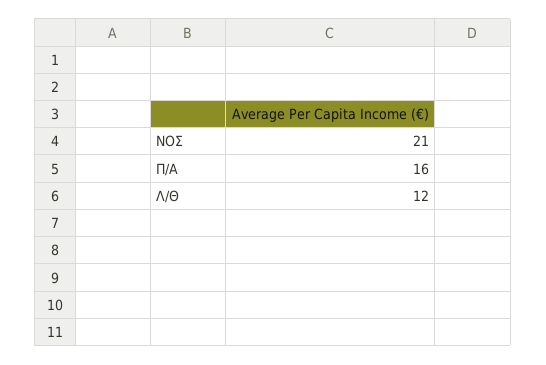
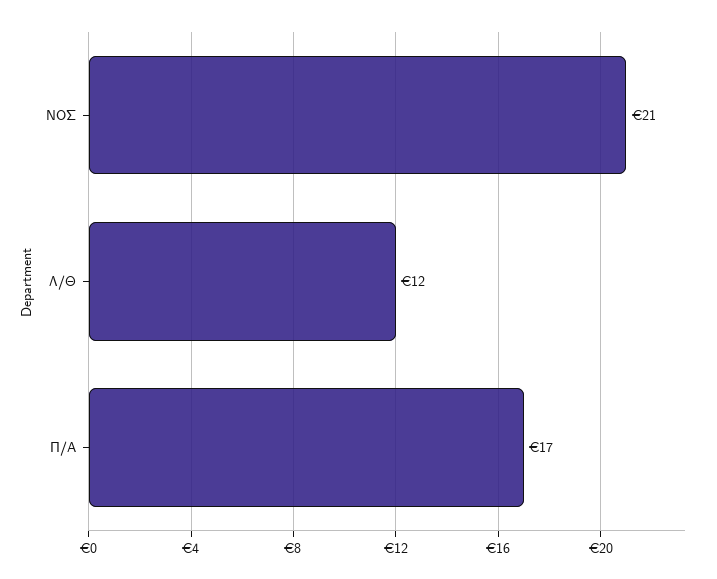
  {
    "ΝΟΣ": 21,
-   "Π/Α": 16,
+   "Π/Α": 17,
    "Λ/Θ": 12
  }

